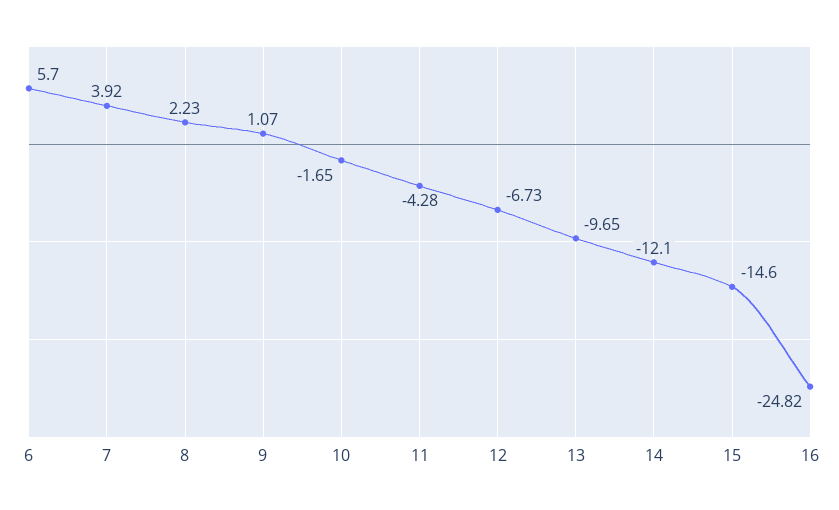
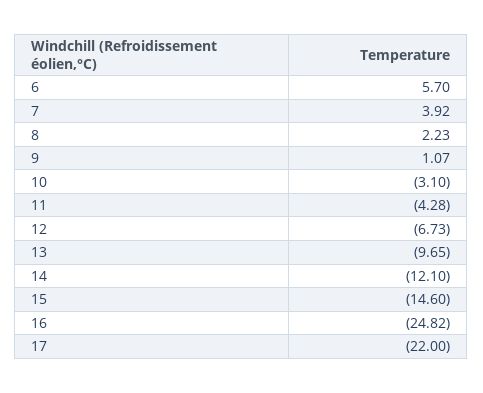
  {
    "6": 5.7,
    "7": 3.92,
    "8": 2.23,
    "9": 1.07,
-   "10": -1.65,
+   "10": -3.1,
    "11": -4.28,
    "12": -6.73,
    "13": -9.65,
    "14": -12.1,
    "15": -14.6,
-   "16": -24.82
+   "16": -24.82,
+   "17": -22
  }

